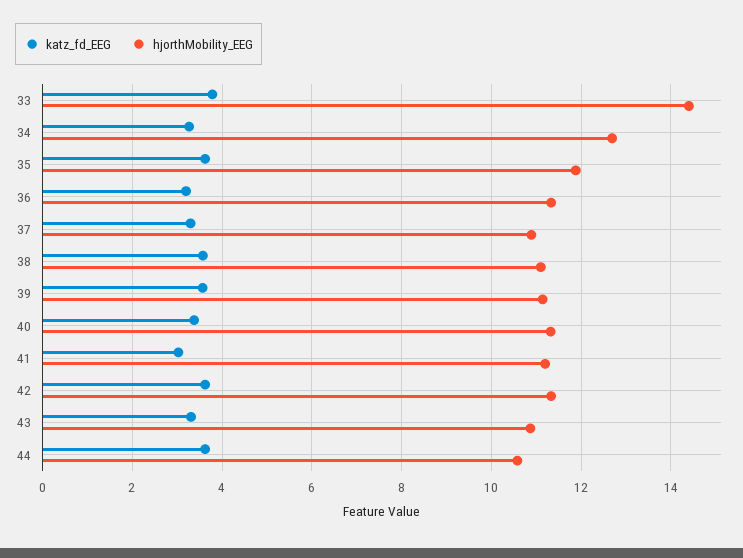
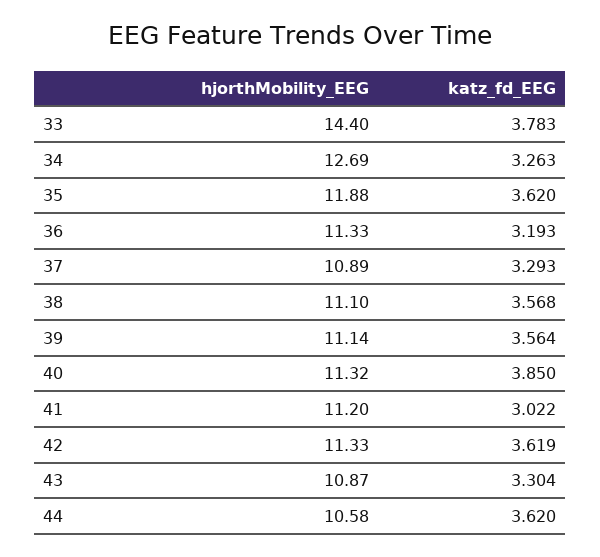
  {
    "katz_fd_EEG": {
      "33": 3.783,
      "34": 3.263,
      "35": 3.62,
      "36": 3.193,
      "37": 3.293,
      "38": 3.568,
      "39": 3.564,
-     "40": 3.4,
+     "40": 3.85,
      "41": 3.022,
      "42": 3.619,
      "43": 3.304,
      "44": 3.62
    },
    "hjorthMobility_EEG": {
      "33": 14.4,
      "34": 12.69,
      "35": 11.88,
      "36": 11.33,
      "37": 10.89,
      "38": 11.1,
      "39": 11.14,
      "40": 11.32,
      "41": 11.2,
      "42": 11.33,
      "43": 10.87,
      "44": 10.58
    }
  }

